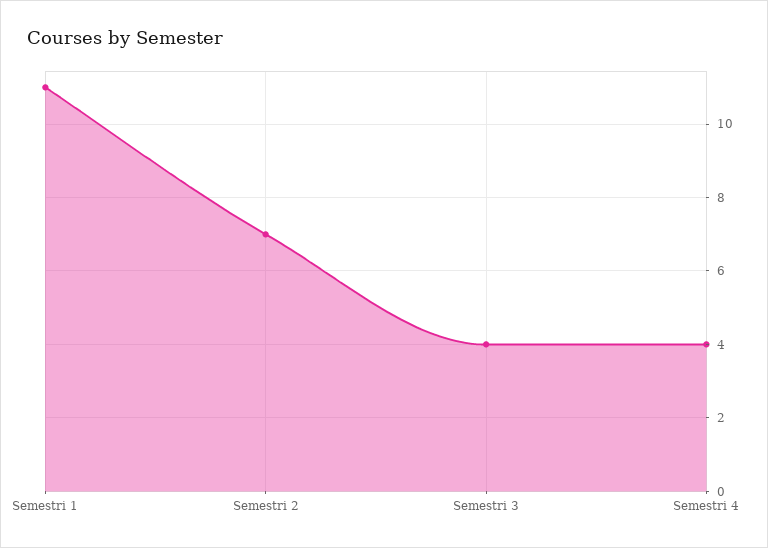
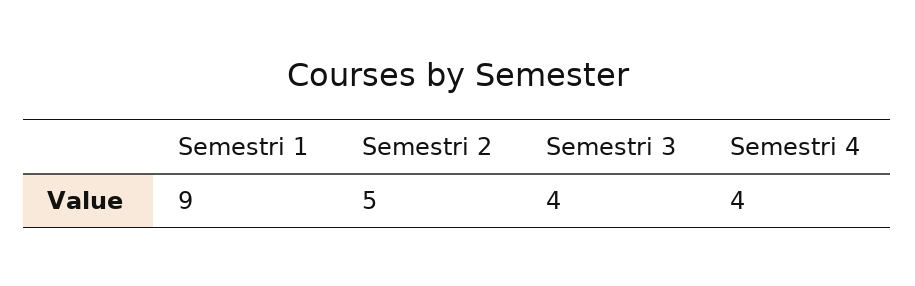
  {
-   "Semestri 1": 11,
+   "Semestri 1": 9,
-   "Semestri 2": 7,
+   "Semestri 2": 5,
    "Semestri 3": 4,
    "Semestri 4": 4
  }

